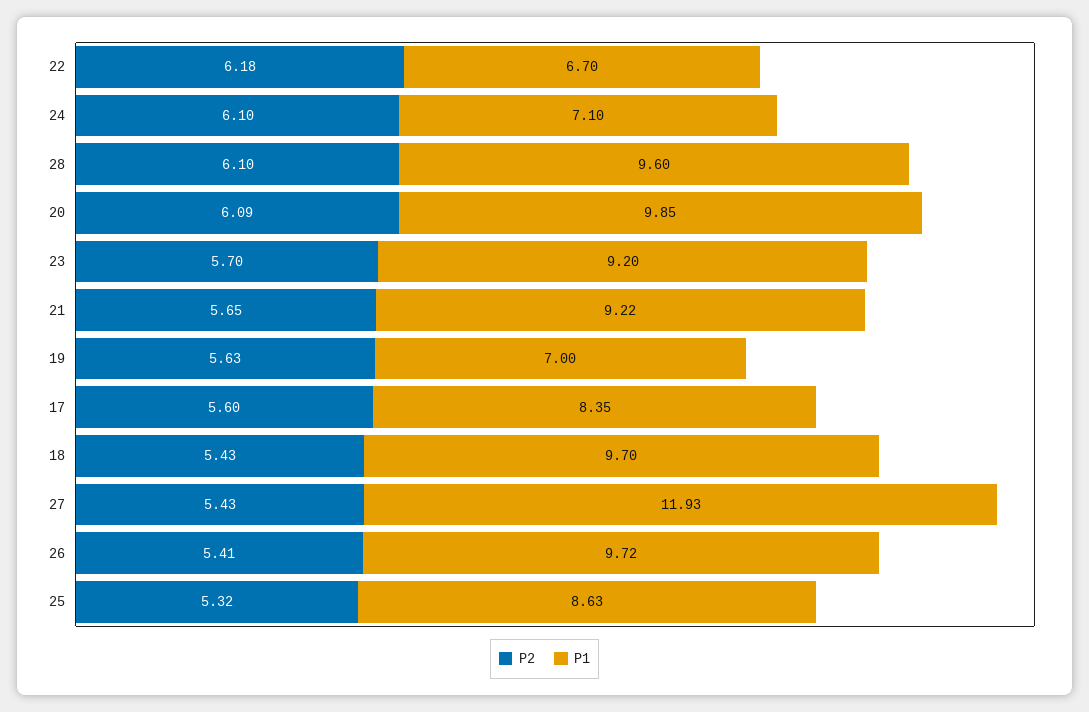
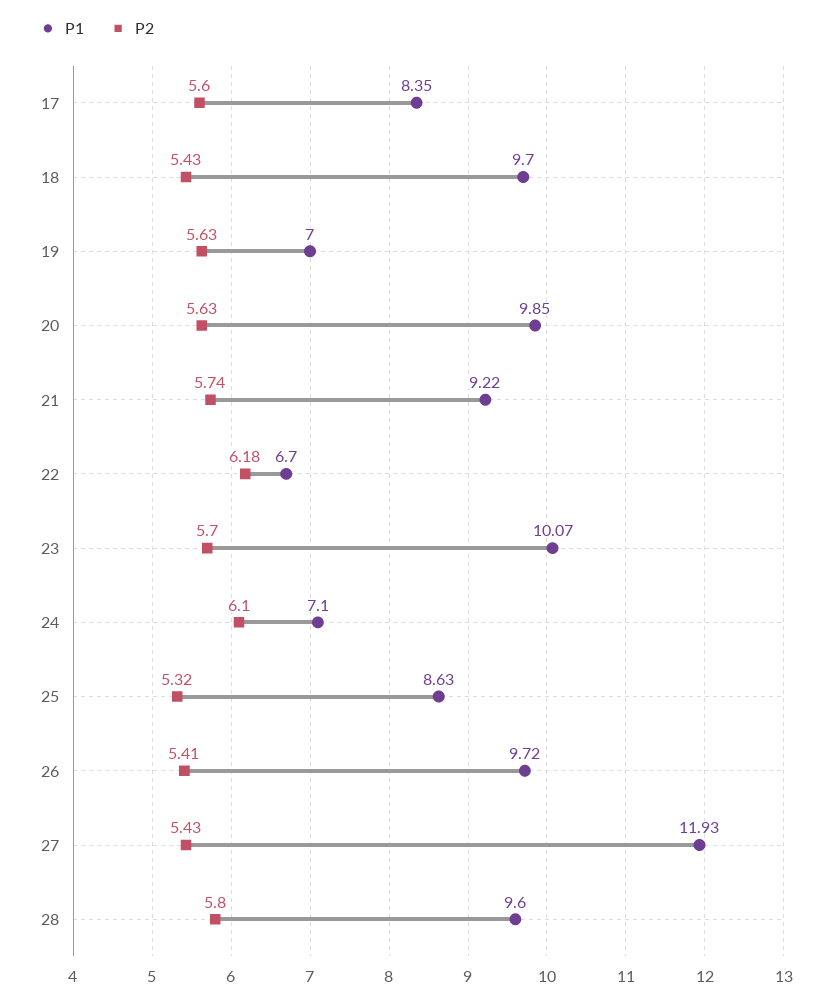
  {
    "P2": {
      "22": 6.18,
      "24": 6.1,
-     "28": 6.1,
+     "28": 5.8,
-     "20": 6.09,
+     "20": 5.63,
      "23": 5.7,
-     "21": 5.65,
+     "21": 5.74,
      "19": 5.63,
      "17": 5.6,
      "18": 5.43,
      "27": 5.43,
      "26": 5.41,
      "25": 5.32
    },
    "P1": {
      "22": 6.7,
      "24": 7.1,
      "28": 9.6,
      "20": 9.85,
-     "23": 9.2,
+     "23": 10.07,
      "21": 9.22,
      "19": 7,
      "17": 8.35,
      "18": 9.7,
      "27": 11.93,
      "26": 9.72,
      "25": 8.63
    }
  }

